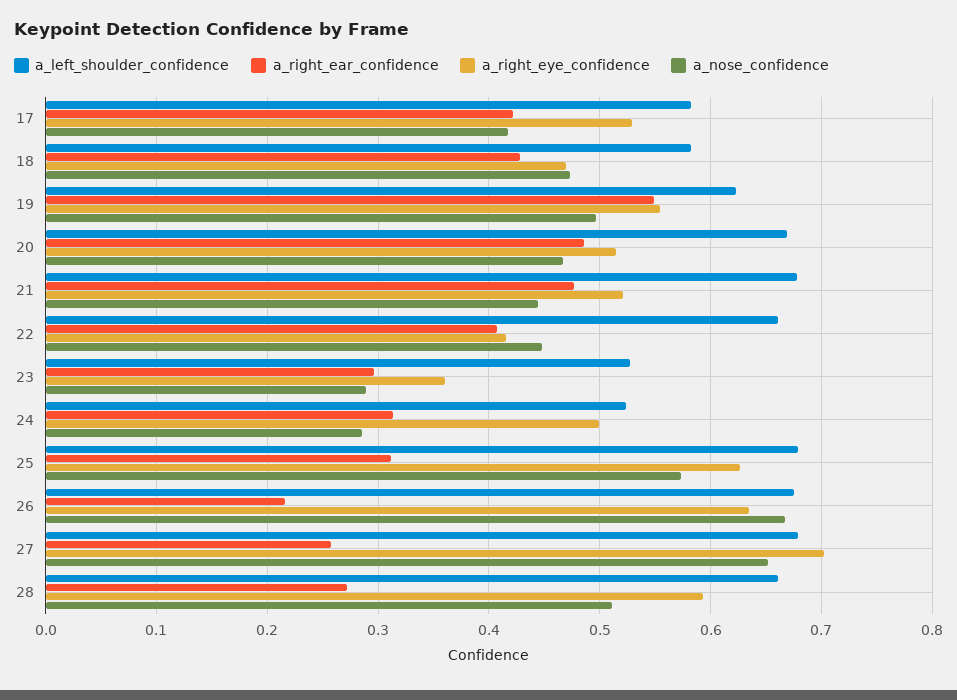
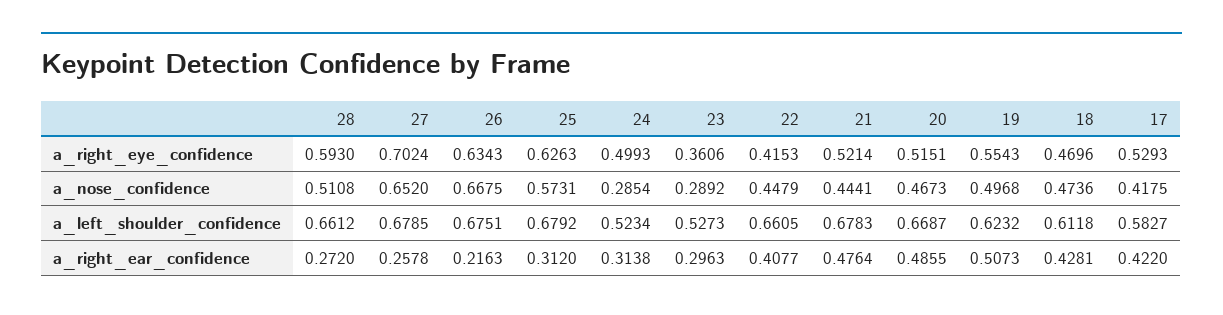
  {
    "a_left_shoulder_confidence": {
      "17": 0.5827,
-     "18": 0.58,
+     "18": 0.6118,
      "19": 0.6232,
      "20": 0.6687,
      "21": 0.6783,
      "22": 0.6605,
      "23": 0.5273,
      "24": 0.5234,
      "25": 0.6792,
      "26": 0.6751,
      "27": 0.6785,
      "28": 0.6612
    },
    "a_right_ear_confidence": {
      "17": 0.422,
      "18": 0.4281,
-     "19": 0.55,
+     "19": 0.5073,
      "20": 0.4855,
      "21": 0.4764,
      "22": 0.4077,
      "23": 0.2963,
      "24": 0.3138,
      "25": 0.312,
      "26": 0.2163,
      "27": 0.2578,
      "28": 0.272
    },
    "a_right_eye_confidence": {
      "17": 0.5293,
      "18": 0.4696,
      "19": 0.5543,
      "20": 0.5151,
      "21": 0.5214,
      "22": 0.4153,
      "23": 0.3606,
      "24": 0.4993,
      "25": 0.6263,
      "26": 0.6343,
      "27": 0.7024,
      "28": 0.593
    },
    "a_nose_confidence": {
      "17": 0.4175,
      "18": 0.4736,
      "19": 0.4968,
      "20": 0.4673,
      "21": 0.4441,
      "22": 0.4479,
      "23": 0.2892,
      "24": 0.2854,
      "25": 0.5731,
      "26": 0.6675,
      "27": 0.652,
      "28": 0.5108
    }
  }

